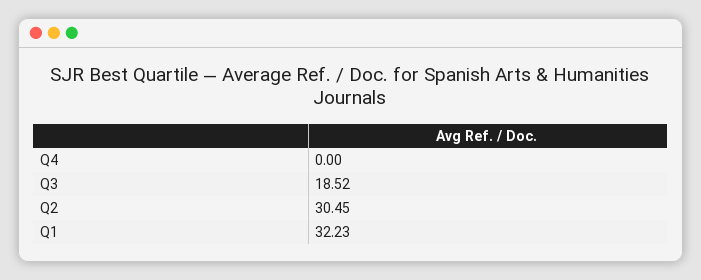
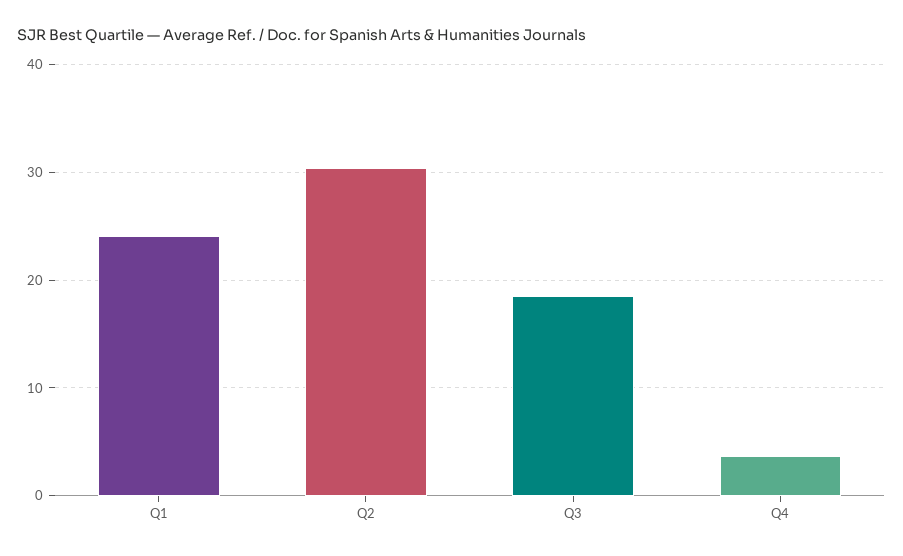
  {
-   "Q4": 0,
+   "Q4": 4,
    "Q3": 18.52,
    "Q2": 30.45,
-   "Q1": 32.23
+   "Q1": 24
  }

